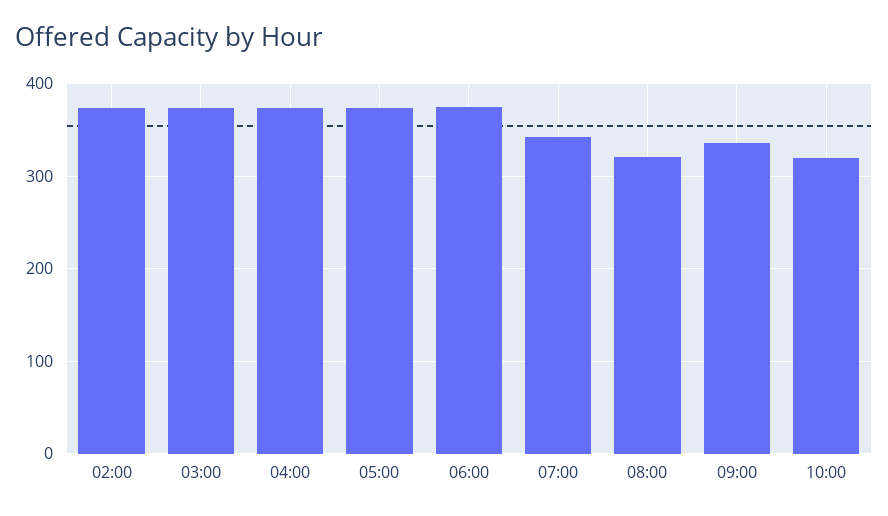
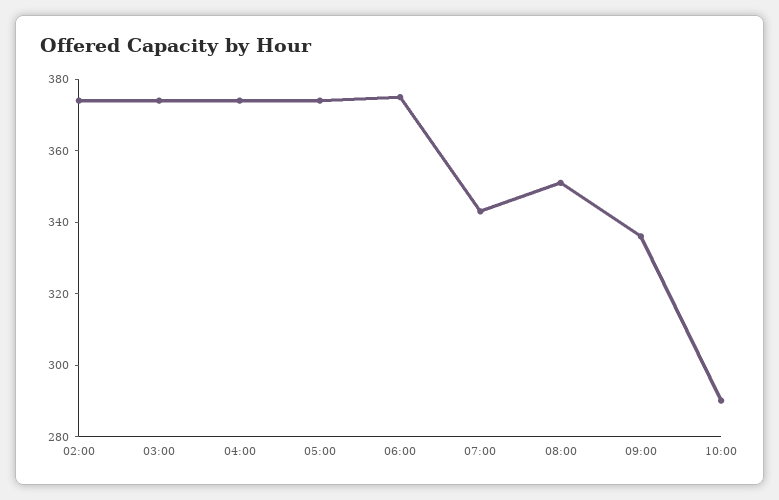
  {
    "02:00": 375,
    "03:00": 375,
    "04:00": 375,
    "05:00": 375,
    "06:00": 375,
    "07:00": 345,
-   "08:00": 320,
+   "08:00": 350,
    "09:00": 335,
-   "10:00": 320
+   "10:00": 290
  }

